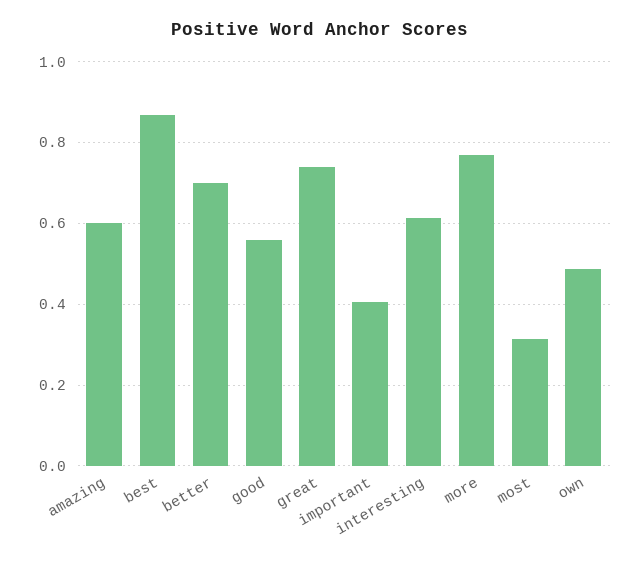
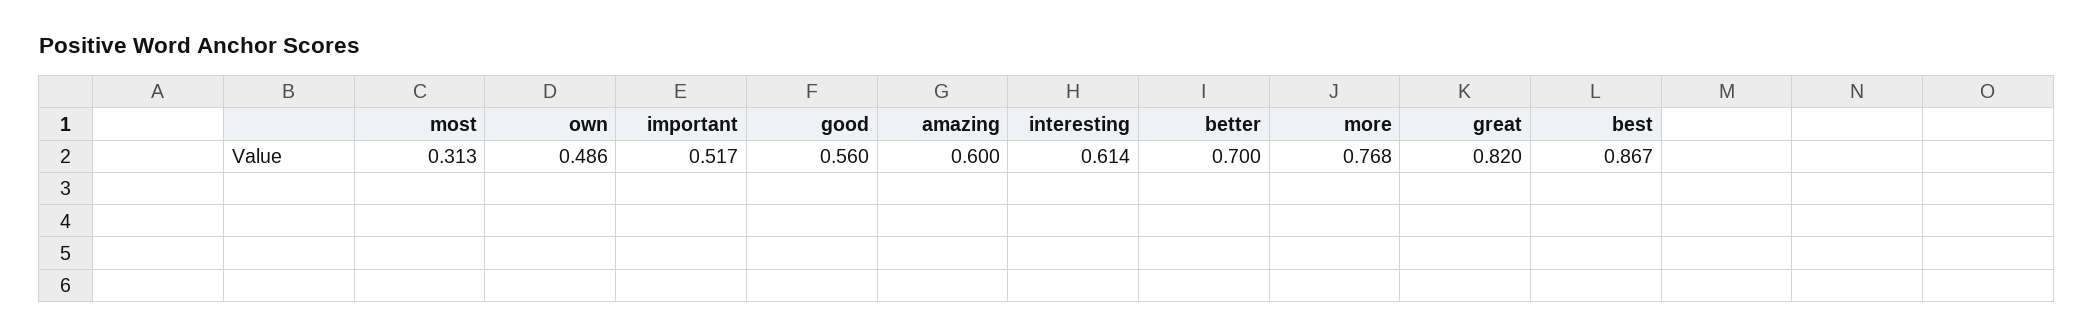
  {
    "amazing": 0.6,
    "best": 0.867,
    "better": 0.7,
    "good": 0.56,
-   "great": 0.74,
+   "great": 0.82,
-   "important": 0.4,
+   "important": 0.517,
    "interesting": 0.614,
    "more": 0.768,
    "most": 0.313,
    "own": 0.486
  }

